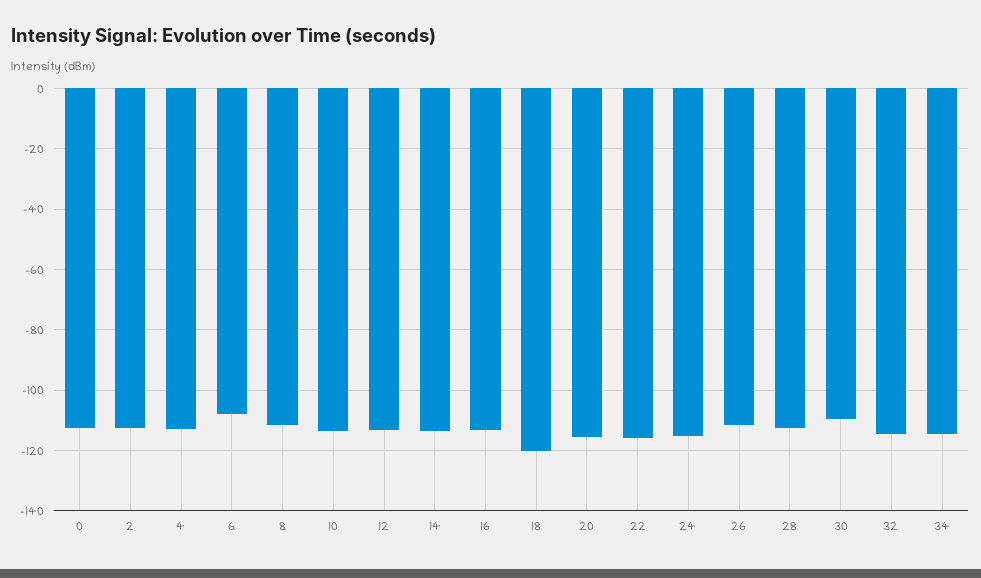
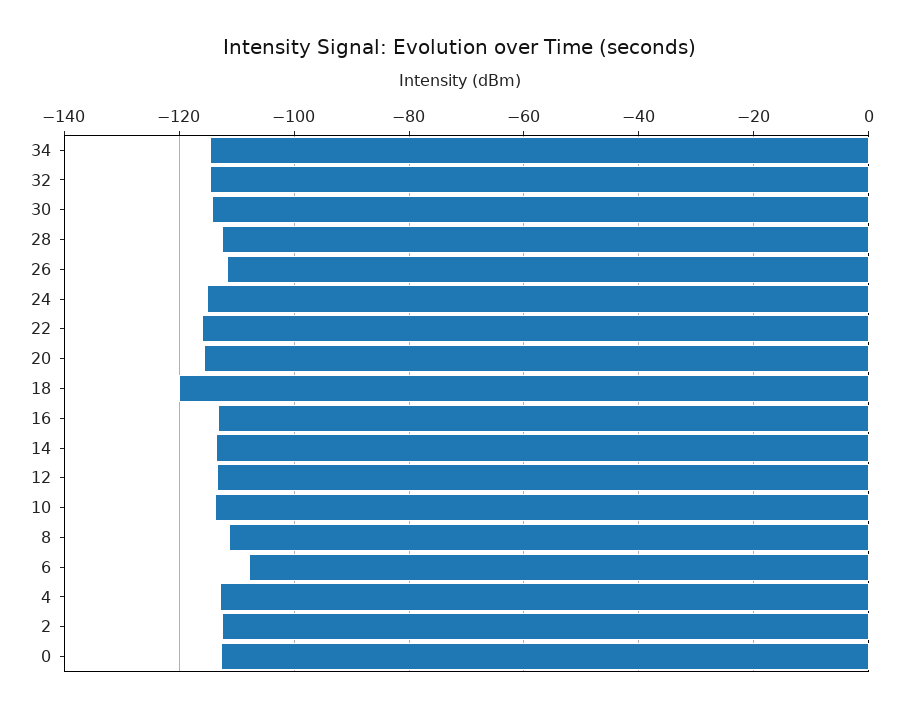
  {
    "0": -112,
    "2": -112,
    "4": -112,
    "6": -108,
    "8": -112,
    "10": -114,
    "12": -114,
    "14": -114,
    "16": -114,
    "18": -120,
    "20": -116,
    "22": -116,
    "24": -116,
    "26": -112,
    "28": -112,
-   "30": -110,
+   "30": -114,
    "32": -114,
    "34": -114
  }

